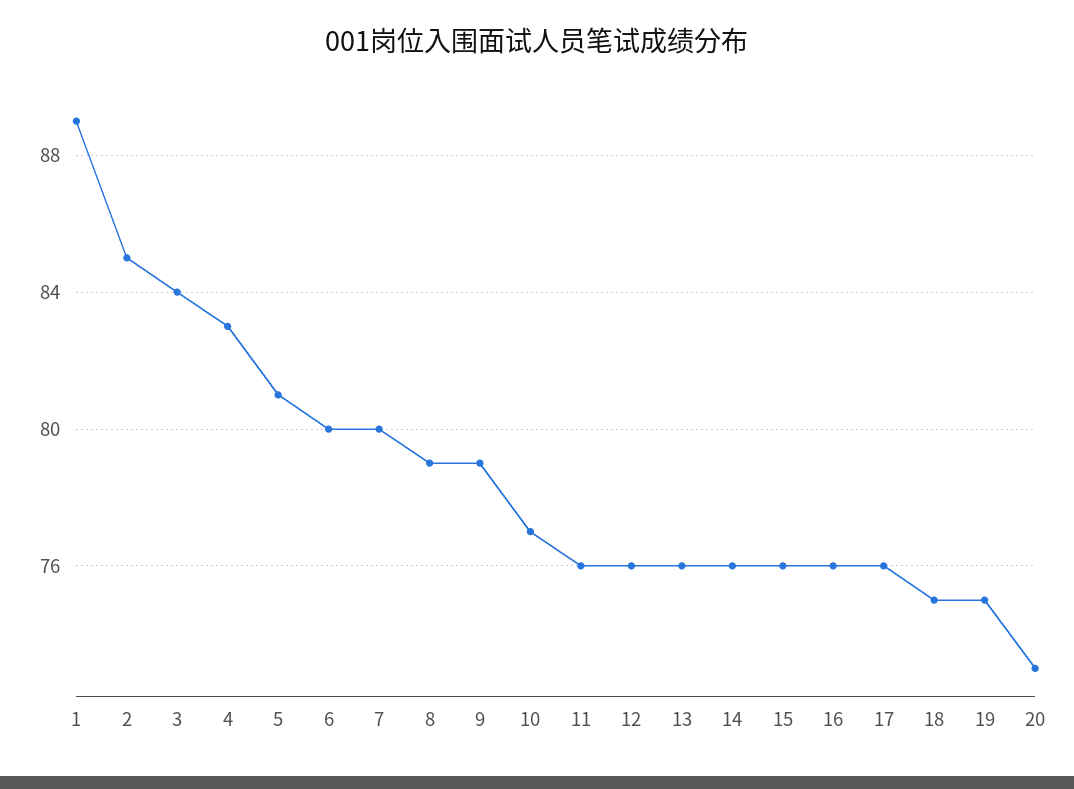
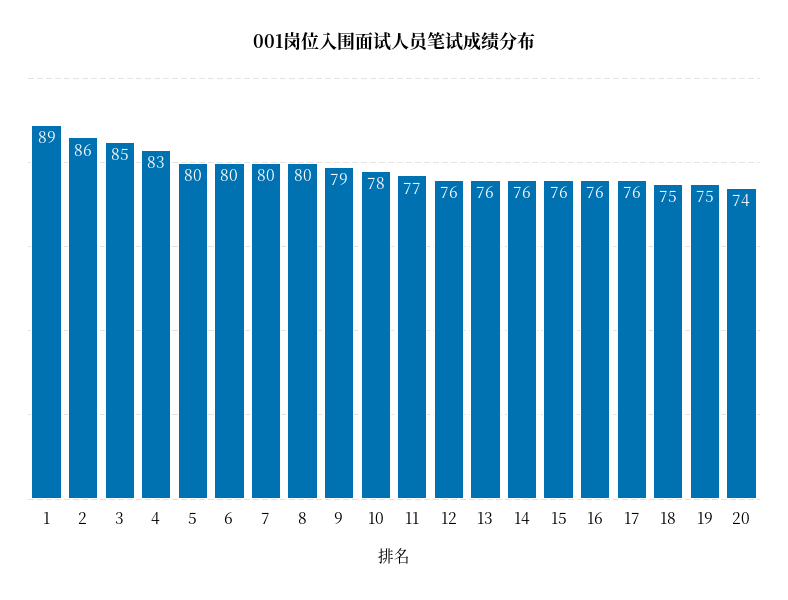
  {
    "1": 89,
-   "2": 85,
+   "2": 86,
-   "3": 84,
+   "3": 85,
    "4": 83,
-   "5": 81,
+   "5": 80,
    "6": 80,
    "7": 80,
-   "8": 79,
+   "8": 80,
    "9": 79,
-   "10": 77,
+   "10": 78,
-   "11": 76,
+   "11": 77,
    "12": 76,
    "13": 76,
    "14": 76,
    "15": 76,
    "16": 76,
    "17": 76,
    "18": 75,
    "19": 75,
-   "20": 73
+   "20": 74
  }

